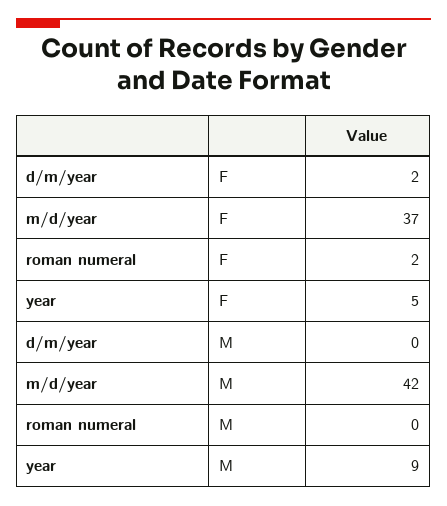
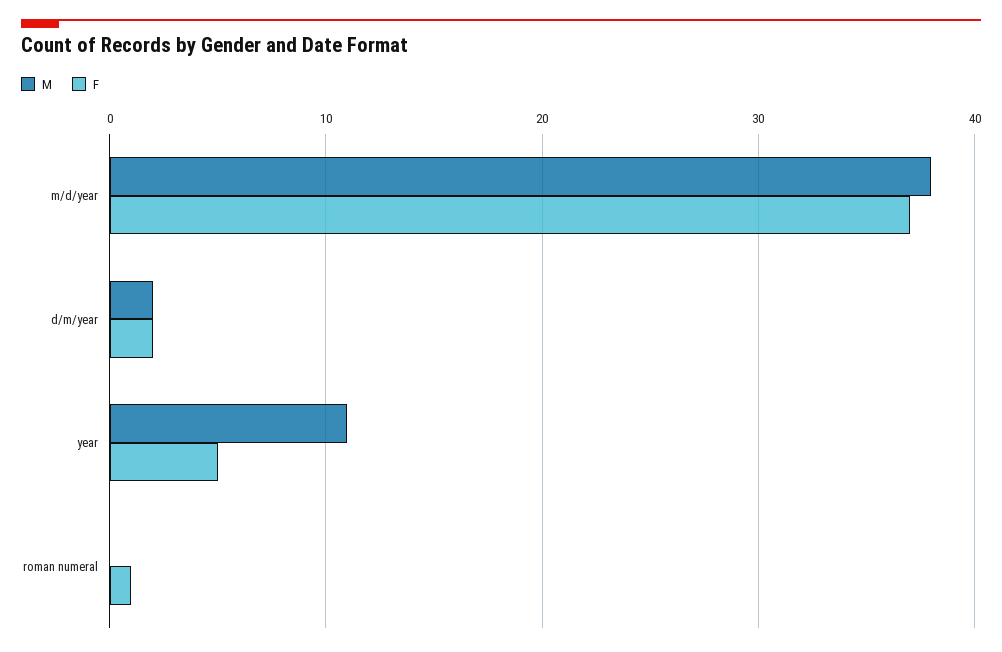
  {
    "F": {
      "d/m/year": 2,
      "m/d/year": 37,
-     "roman numeral": 2,
+     "roman numeral": 1,
      "year": 5
    },
    "M": {
-     "d/m/year": 0,
+     "d/m/year": 2,
-     "m/d/year": 42,
+     "m/d/year": 38,
      "roman numeral": 0,
-     "year": 9
+     "year": 11
    }
  }

